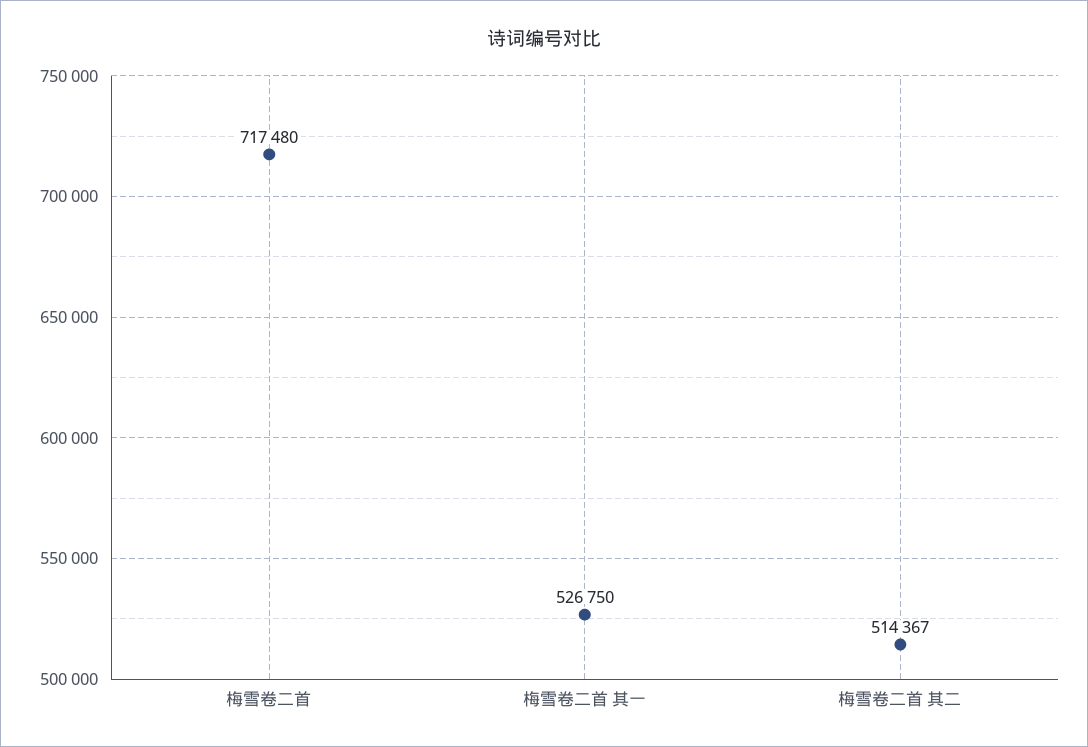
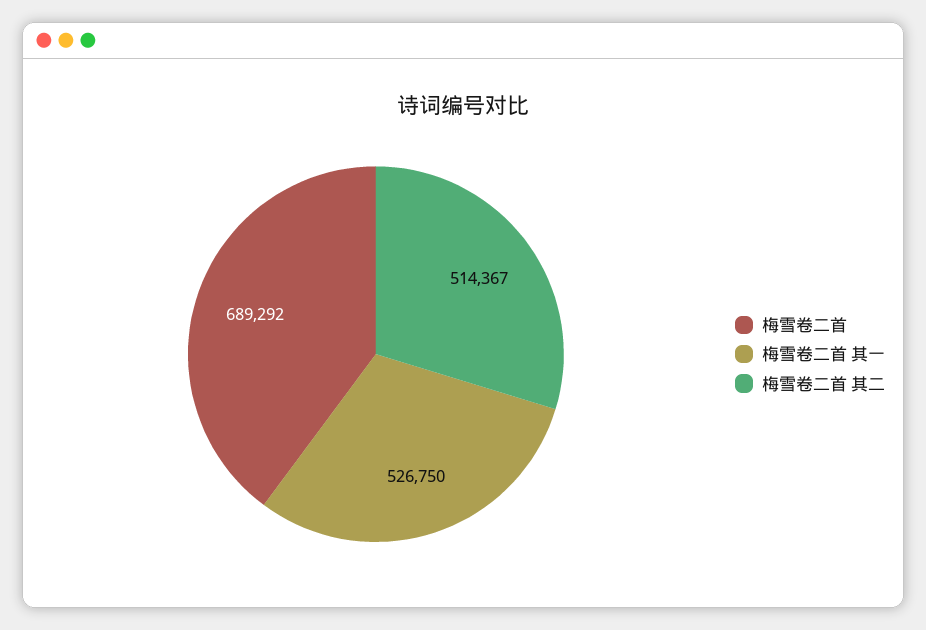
  {
-   "梅雪卷二首": 717480,
+   "梅雪卷二首": 689292,
    "梅雪卷二首 其一": 526750,
    "梅雪卷二首 其二": 514367
  }

